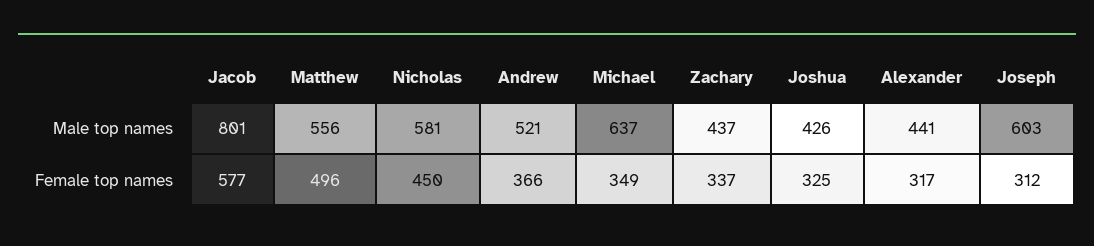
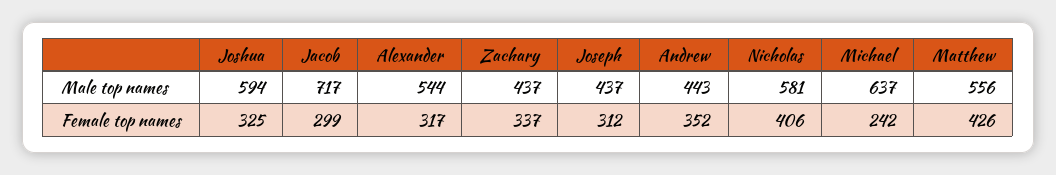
  {
    "Jacob": {
-     "Male top names": 801,
+     "Male top names": 717,
-     "Female top names": 577
+     "Female top names": 299
    },
    "Matthew": {
      "Male top names": 556,
-     "Female top names": 496
+     "Female top names": 426
    },
    "Nicholas": {
      "Male top names": 581,
-     "Female top names": 450
+     "Female top names": 406
    },
    "Andrew": {
-     "Male top names": 521,
+     "Male top names": 443,
-     "Female top names": 366
+     "Female top names": 352
    },
    "Michael": {
      "Male top names": 637,
-     "Female top names": 349
+     "Female top names": 242
    },
    "Zachary": {
      "Male top names": 437,
      "Female top names": 337
    },
    "Joshua": {
-     "Male top names": 426,
+     "Male top names": 594,
      "Female top names": 325
    },
    "Alexander": {
-     "Male top names": 441,
+     "Male top names": 544,
      "Female top names": 317
    },
    "Joseph": {
-     "Male top names": 603,
+     "Male top names": 437,
      "Female top names": 312
    }
  }

